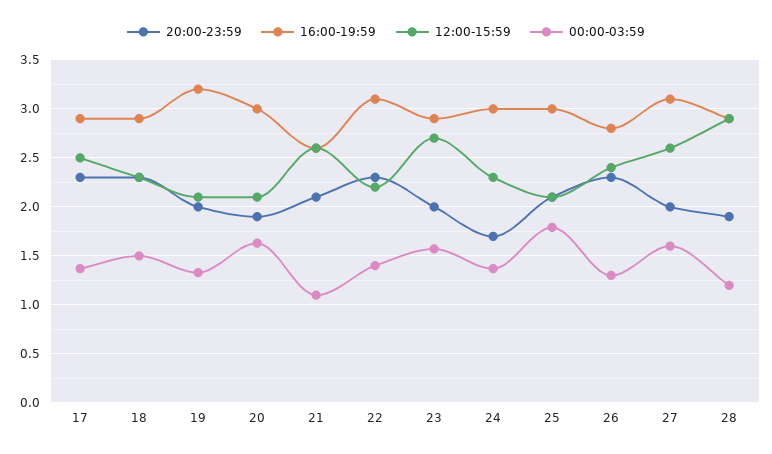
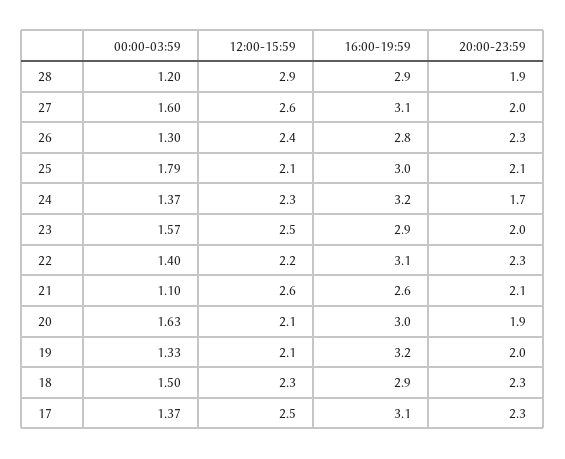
  {
    "20:00-23:59": {
      "17": 2.3,
      "18": 2.3,
      "19": 2,
      "20": 1.9,
      "21": 2.1,
      "22": 2.3,
      "23": 2,
      "24": 1.7,
      "25": 2.1,
      "26": 2.3,
      "27": 2,
      "28": 1.9
    },
    "16:00-19:59": {
-     "17": 2.9,
+     "17": 3.1,
      "18": 2.9,
      "19": 3.2,
      "20": 3,
      "21": 2.6,
      "22": 3.1,
      "23": 2.9,
-     "24": 3,
+     "24": 3.2,
      "25": 3,
      "26": 2.8,
      "27": 3.1,
      "28": 2.9
    },
    "12:00-15:59": {
      "17": 2.5,
      "18": 2.3,
      "19": 2.1,
      "20": 2.1,
      "21": 2.6,
      "22": 2.2,
-     "23": 2.7,
+     "23": 2.5,
      "24": 2.3,
      "25": 2.1,
      "26": 2.4,
      "27": 2.6,
      "28": 2.9
    },
    "00:00-03:59": {
      "17": 1.37,
      "18": 1.5,
      "19": 1.33,
      "20": 1.63,
      "21": 1.1,
      "22": 1.4,
      "23": 1.57,
      "24": 1.37,
      "25": 1.79,
      "26": 1.3,
      "27": 1.6,
      "28": 1.2
    }
  }

